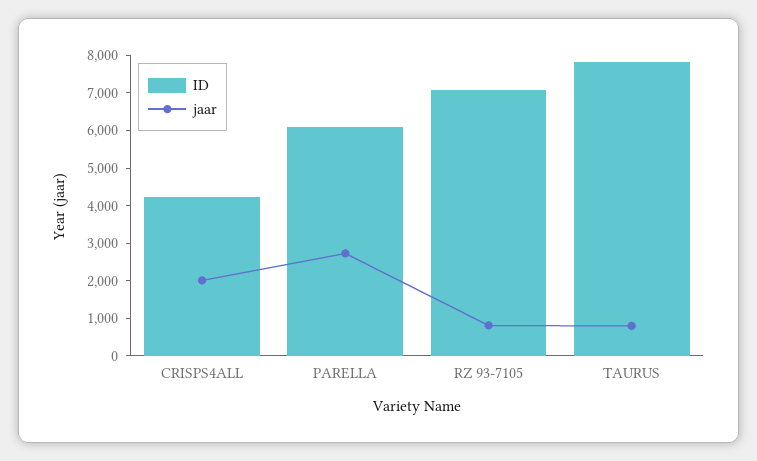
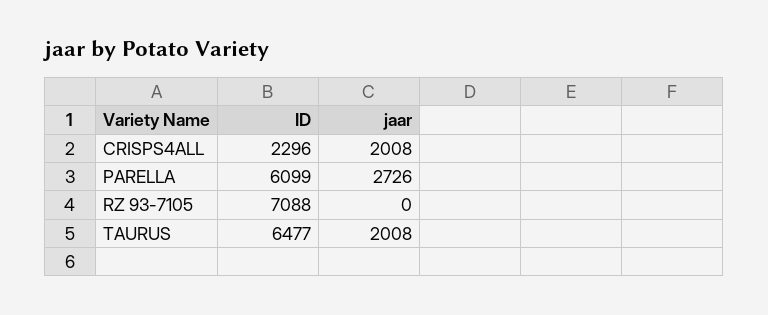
  {
    "ID": {
-     "CRISPS4ALL": 4250,
+     "CRISPS4ALL": 2296,
      "PARELLA": 6099,
      "RZ 93-7105": 7088,
-     "TAURUS": 7750
+     "TAURUS": 6477
    },
    "jaar": {
      "CRISPS4ALL": 2008,
      "PARELLA": 2726,
-     "RZ 93-7105": 750,
+     "RZ 93-7105": 0,
-     "TAURUS": 750
+     "TAURUS": 2008
    }
  }

